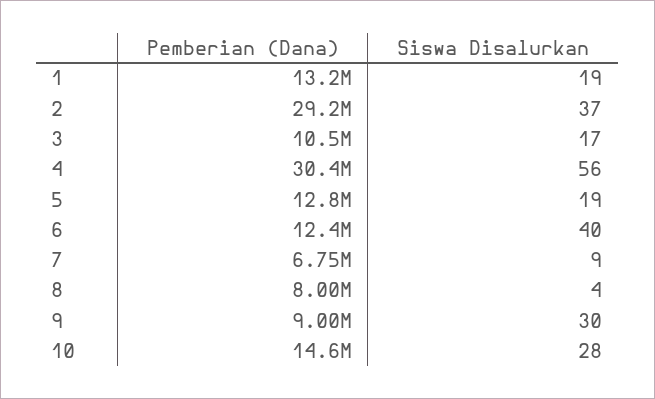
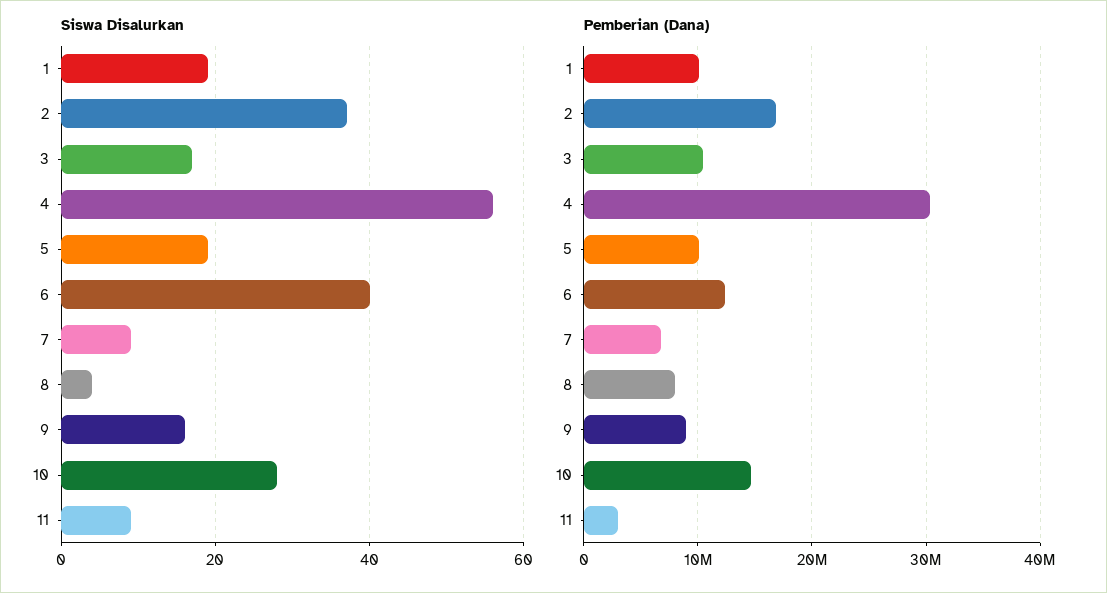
  {
    "Pemberian (Dana)": {
-     "1": 13200000,
+     "1": 10000000,
-     "2": 29200000,
+     "2": 17000000,
      "3": 10500000,
      "4": 30400000,
-     "5": 12800000,
+     "5": 10000000,
      "6": 12400000,
      "7": 6750000,
      "8": 8000000,
      "9": 9000000,
-     "10": 14600000
+     "10": 14600000,
+     "11": 3000000
    },
    "Siswa Disalurkan": {
      "1": 19,
      "2": 37,
      "3": 17,
      "4": 56,
      "5": 19,
      "6": 40,
      "7": 9,
      "8": 4,
-     "9": 30,
+     "9": 15,
-     "10": 28
+     "10": 28,
+     "11": 10
    }
  }

